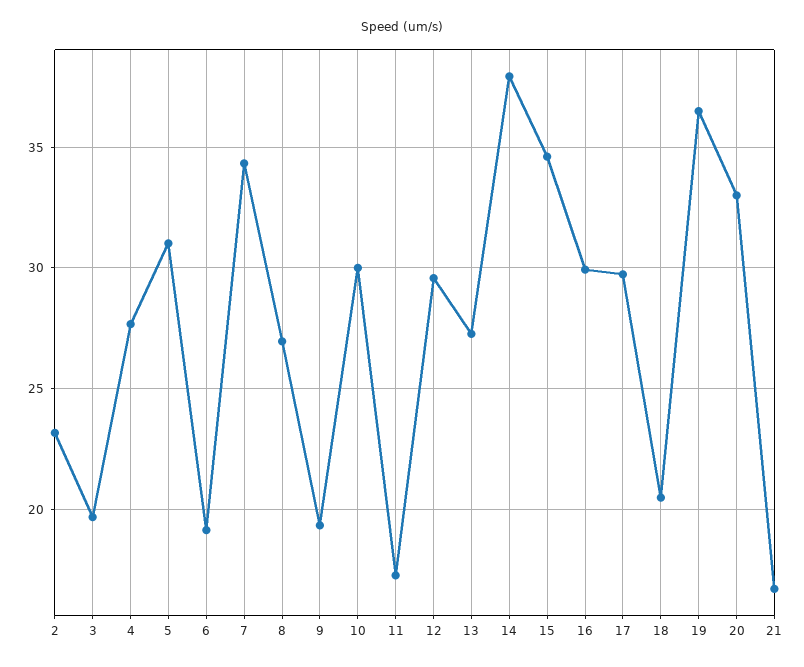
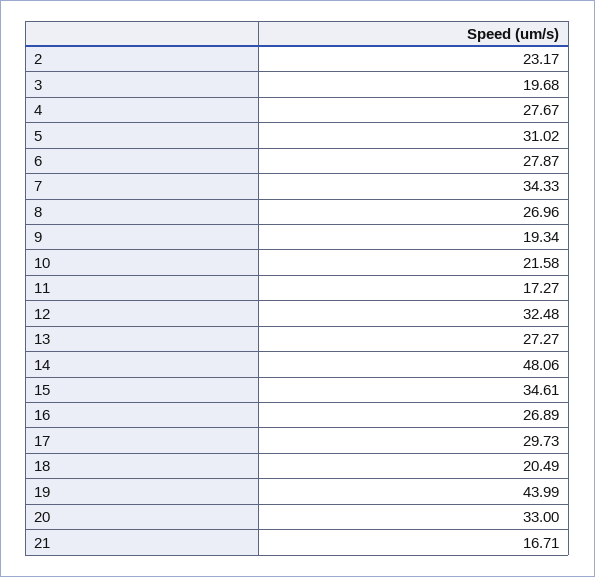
  {
    "2": 23.17,
    "3": 19.68,
    "4": 27.67,
    "5": 31.02,
-   "6": 19,
+   "6": 27.87,
    "7": 34.33,
    "8": 26.96,
    "9": 19.34,
-   "10": 30,
+   "10": 21.58,
    "11": 17.27,
-   "12": 29.5,
+   "12": 32.48,
    "13": 27.27,
-   "14": 38,
+   "14": 48.06,
    "15": 34.61,
-   "16": 30,
+   "16": 26.89,
    "17": 29.73,
    "18": 20.49,
-   "19": 36.5,
+   "19": 43.99,
    "20": 33,
    "21": 16.71
  }

